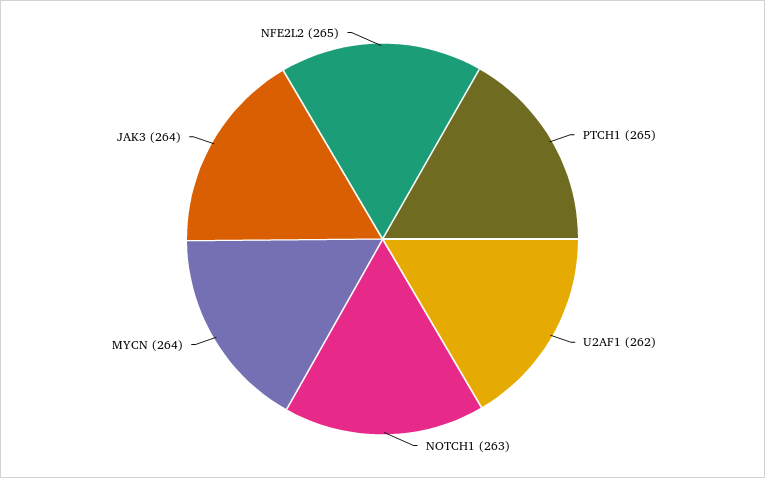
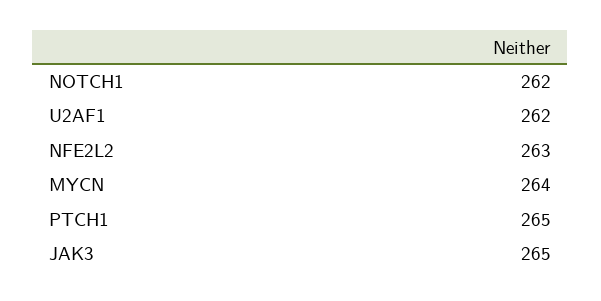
  {
    "PTCH1": 265,
    "U2AF1": 262,
-   "NOTCH1": 263,
+   "NOTCH1": 262,
    "MYCN": 264,
-   "JAK3": 264,
+   "JAK3": 265,
-   "NFE2L2": 265
+   "NFE2L2": 263
  }

